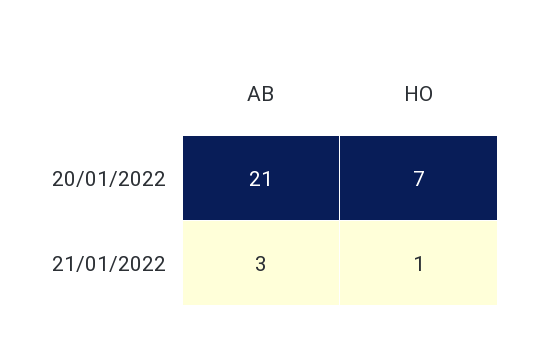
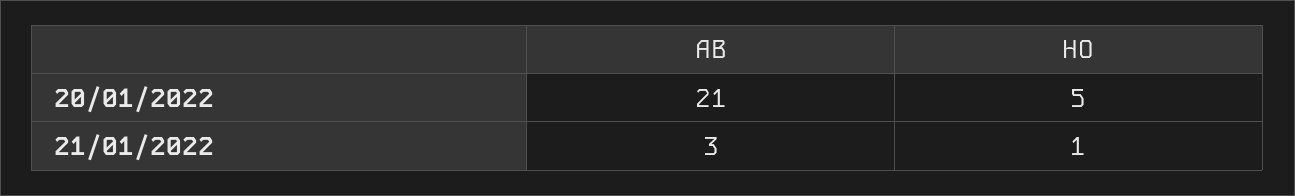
  {
    "AB": {
      "20/01/2022": 21,
      "21/01/2022": 3
    },
    "HO": {
-     "20/01/2022": 7,
+     "20/01/2022": 5,
      "21/01/2022": 1
    }
  }

